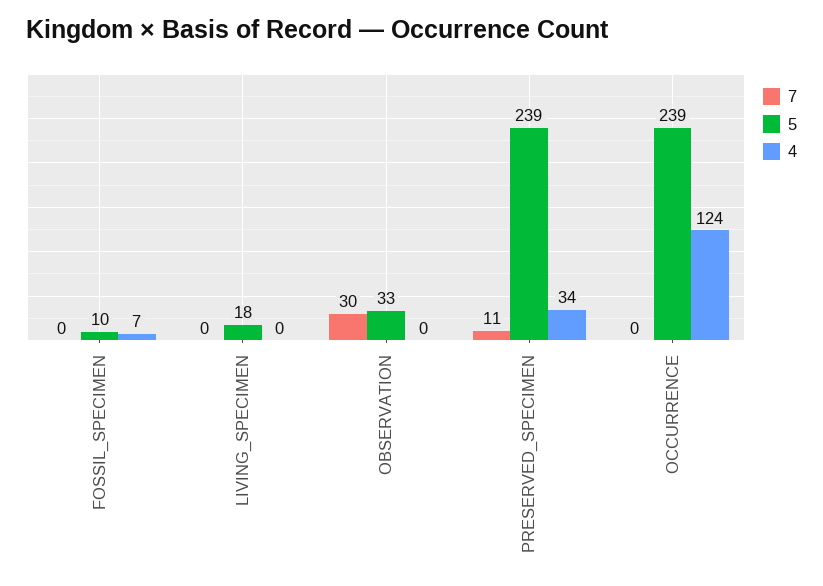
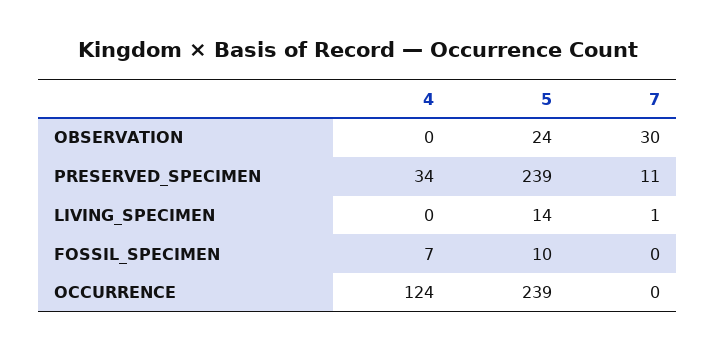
  {
    "7": {
      "FOSSIL_SPECIMEN": 0,
-     "LIVING_SPECIMEN": 0,
+     "LIVING_SPECIMEN": 1,
      "OBSERVATION": 30,
      "PRESERVED_SPECIMEN": 11,
      "OCCURRENCE": 0
    },
    "5": {
      "FOSSIL_SPECIMEN": 10,
-     "LIVING_SPECIMEN": 18,
+     "LIVING_SPECIMEN": 14,
-     "OBSERVATION": 33,
+     "OBSERVATION": 24,
      "PRESERVED_SPECIMEN": 239,
      "OCCURRENCE": 239
    },
    "4": {
      "FOSSIL_SPECIMEN": 7,
      "LIVING_SPECIMEN": 0,
      "OBSERVATION": 0,
      "PRESERVED_SPECIMEN": 34,
      "OCCURRENCE": 124
    }
  }

